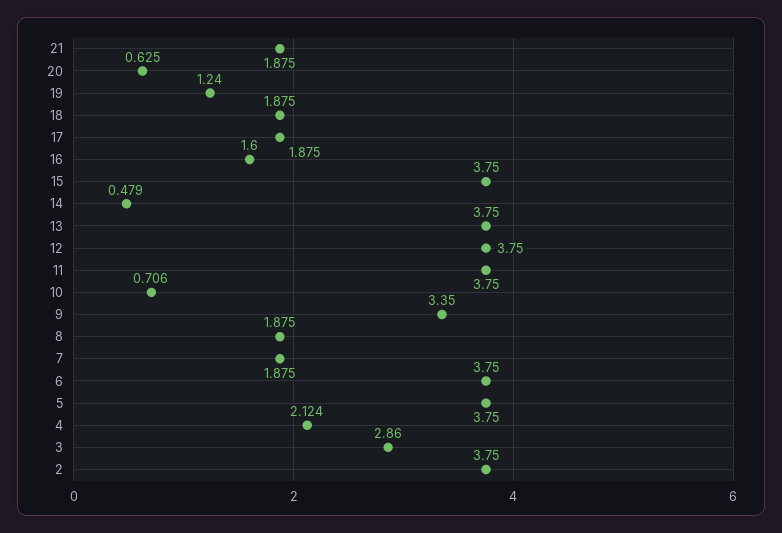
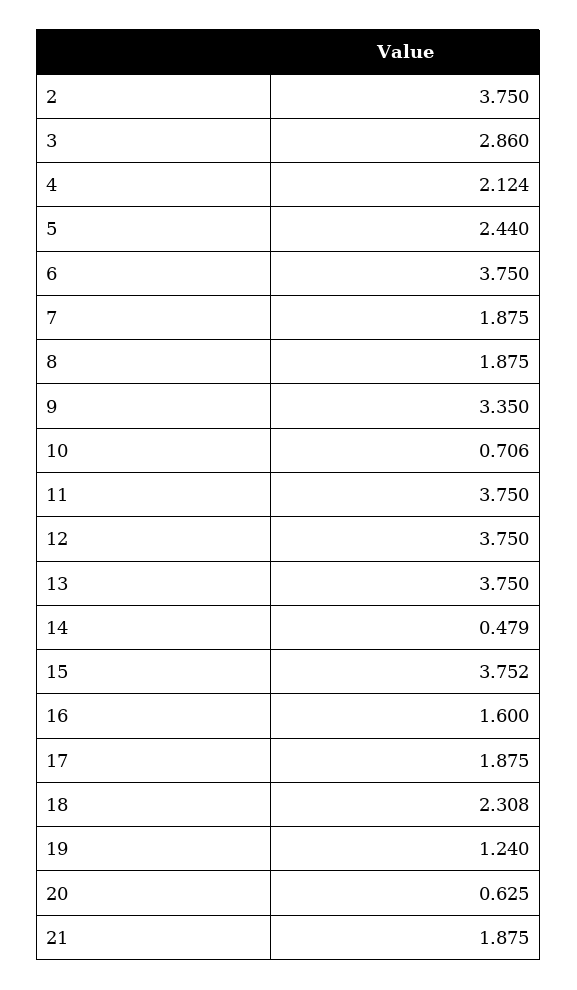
  {
    "21": 1.875,
    "20": 0.625,
    "19": 1.24,
-   "18": 1.875,
+   "18": 2.308,
    "17": 1.875,
    "16": 1.6,
-   "15": 3.75,
+   "15": 3.752,
    "14": 0.479,
    "13": 3.75,
    "12": 3.75,
    "11": 3.75,
    "10": 0.706,
    "9": 3.35,
    "8": 1.875,
    "7": 1.875,
    "6": 3.75,
-   "5": 3.75,
+   "5": 2.44,
    "4": 2.124,
    "3": 2.86,
    "2": 3.75
  }

